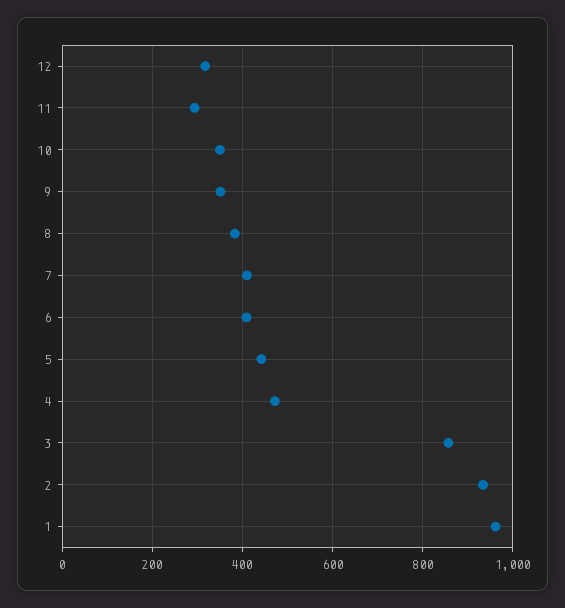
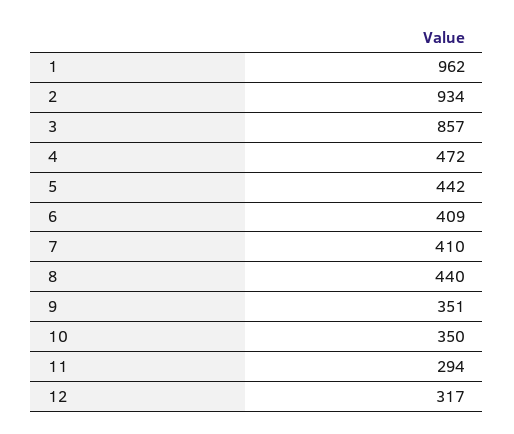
  {
    "12": 317,
    "11": 294,
    "10": 350,
    "9": 351,
-   "8": 380,
+   "8": 440,
    "7": 410,
    "6": 409,
    "5": 442,
    "4": 472,
    "3": 857,
    "2": 934,
    "1": 962
  }

